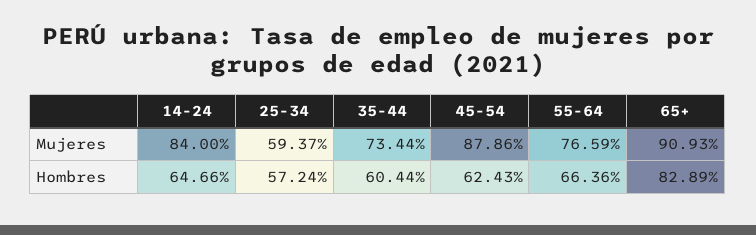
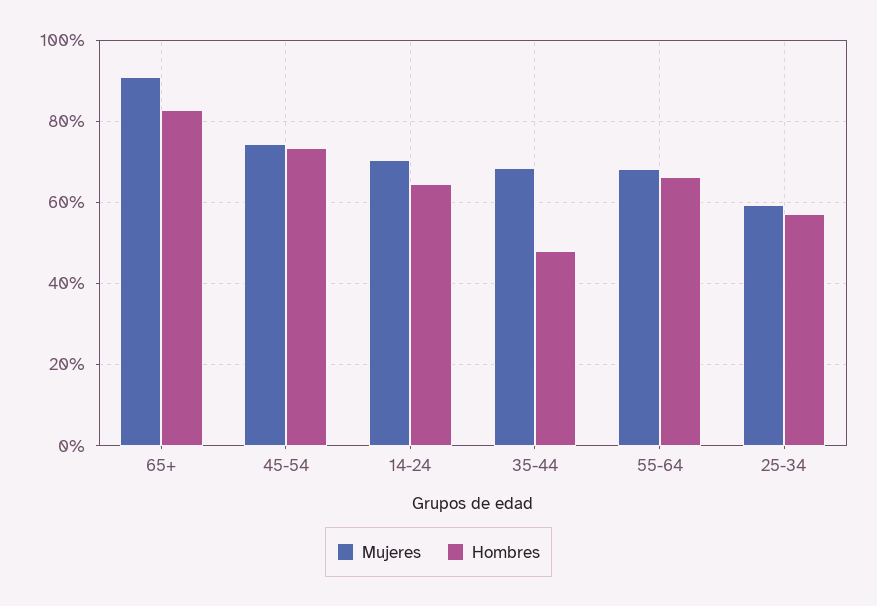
  {
    "Mujeres": {
-     "14-24": 84,
+     "14-24": 70,
      "25-34": 59.37,
-     "35-44": 73.44,
+     "35-44": 68,
-     "45-54": 87.86,
+     "45-54": 74,
-     "55-64": 76.59,
+     "55-64": 68,
      "65+": 90.93
    },
    "Hombres": {
      "14-24": 64.66,
      "25-34": 57.24,
-     "35-44": 60.44,
+     "35-44": 48,
-     "45-54": 62.43,
+     "45-54": 74,
      "55-64": 66.36,
      "65+": 82.89
    }
  }

